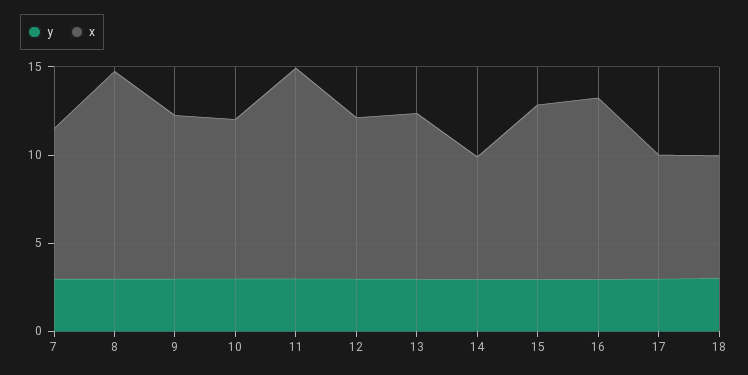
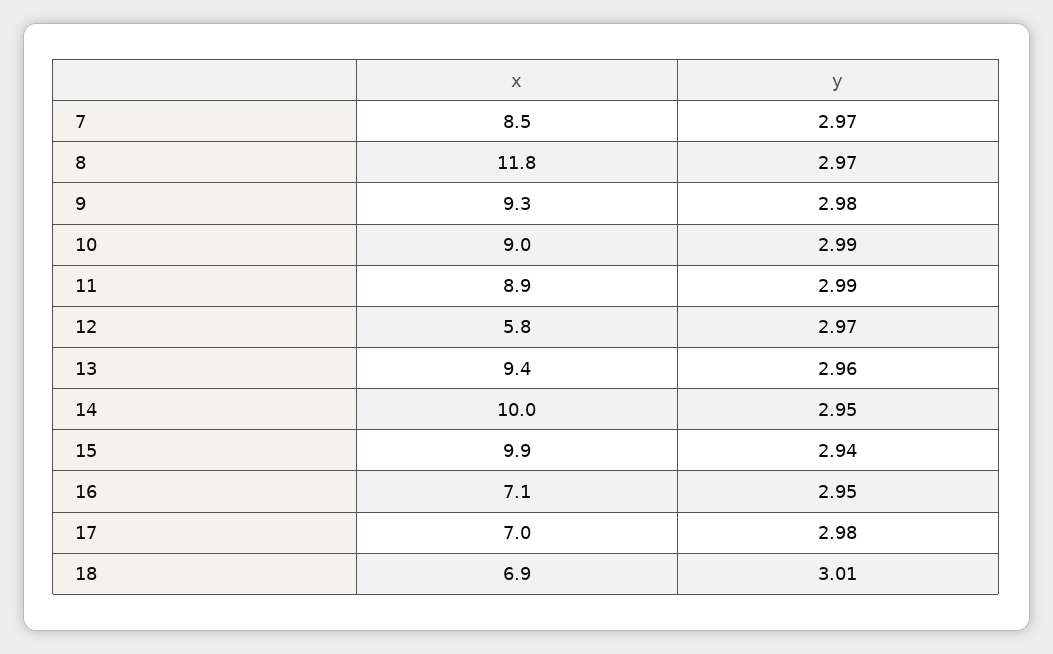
  {
    "y": {
      "7": 2.97,
      "8": 2.97,
      "9": 2.98,
      "10": 2.99,
      "11": 2.99,
      "12": 2.97,
      "13": 2.96,
      "14": 2.95,
      "15": 2.94,
      "16": 2.95,
      "17": 2.98,
      "18": 3.01
    },
    "x": {
      "7": 8.5,
      "8": 11.8,
      "9": 9.3,
      "10": 9,
-     "11": 12,
+     "11": 8.9,
-     "12": 9,
+     "12": 5.8,
      "13": 9.4,
-     "14": 7,
+     "14": 10,
      "15": 9.9,
-     "16": 10,
+     "16": 7.1,
      "17": 7,
      "18": 6.9
    }
  }

